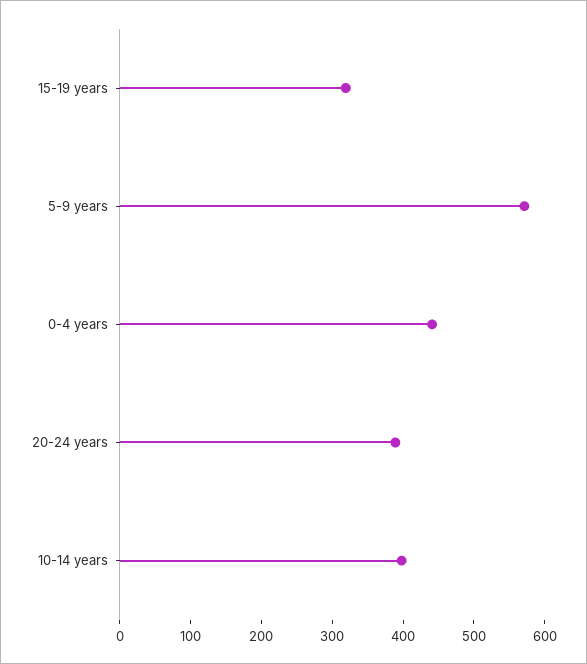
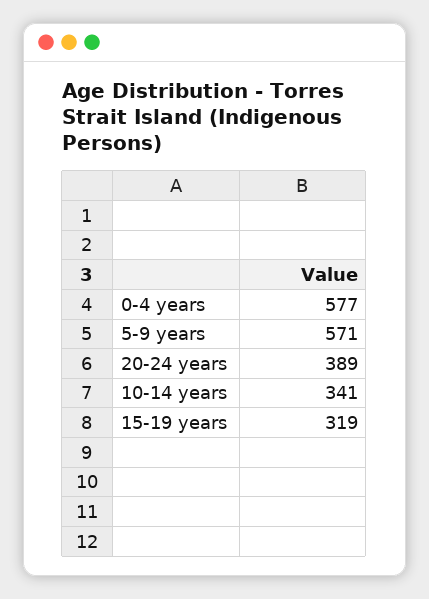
  {
    "15-19 years": 319,
    "5-9 years": 571,
-   "0-4 years": 440,
+   "0-4 years": 577,
    "20-24 years": 389,
-   "10-14 years": 400
+   "10-14 years": 341
  }

